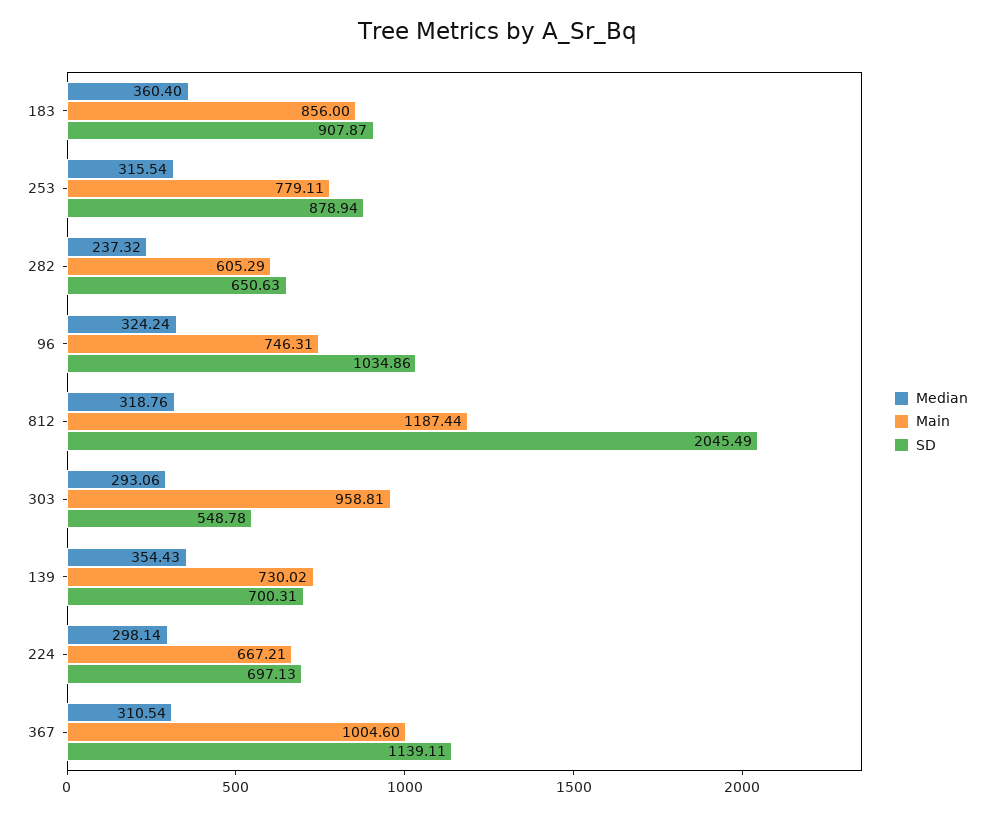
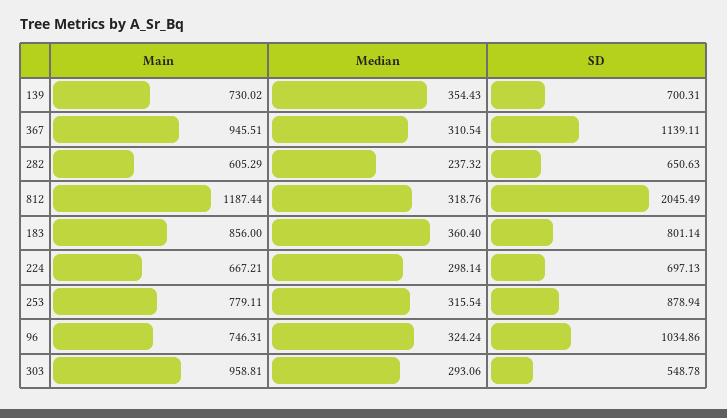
  {
    "Median": {
      "183": 360.4,
      "253": 315.54,
      "282": 237.32,
      "96": 324.24,
      "812": 318.76,
      "303": 293.06,
      "139": 354.43,
      "224": 298.14,
      "367": 310.54
    },
    "Main": {
      "183": 856,
      "253": 779.11,
      "282": 605.29,
      "96": 746.31,
      "812": 1187.44,
      "303": 958.81,
      "139": 730.02,
      "224": 667.21,
-     "367": 1004.6
+     "367": 945.51
    },
    "SD": {
-     "183": 907.87,
+     "183": 801.14,
      "253": 878.94,
      "282": 650.63,
      "96": 1034.86,
      "812": 2045.49,
      "303": 548.78,
      "139": 700.31,
      "224": 697.13,
      "367": 1139.11
    }
  }

